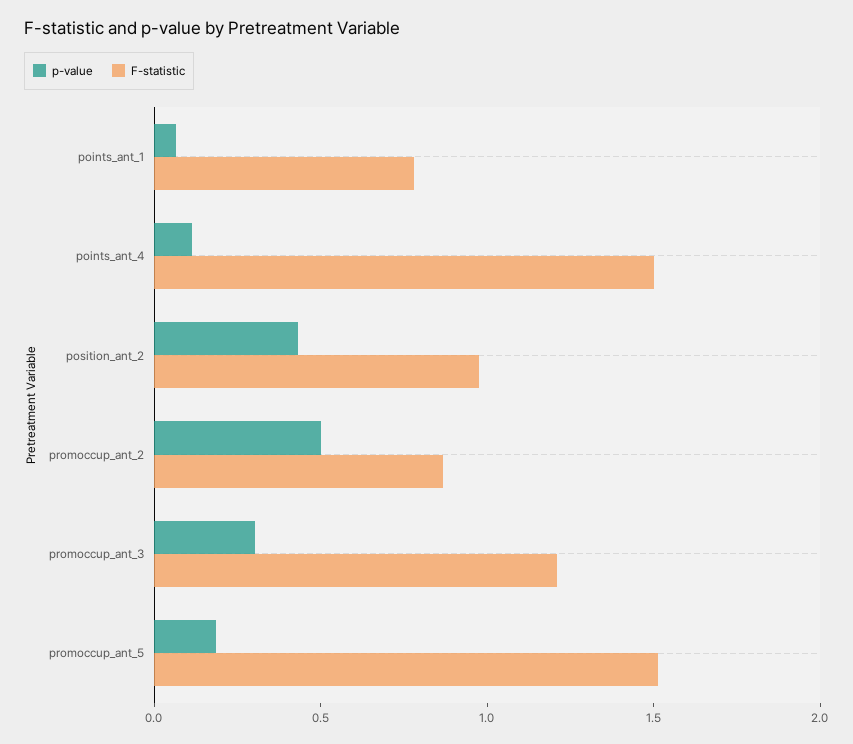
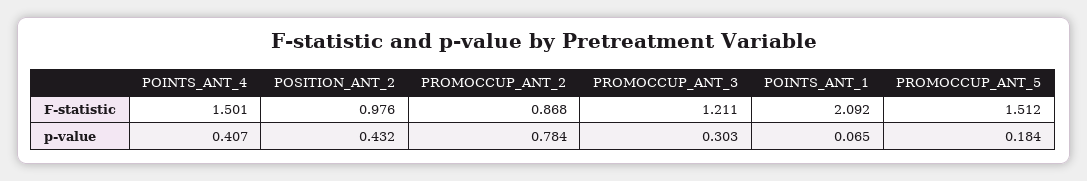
  {
    "p-value": {
      "points_ant_1": 0.065,
-     "points_ant_4": 0.1,
+     "points_ant_4": 0.407,
      "position_ant_2": 0.432,
-     "promoccup_ant_2": 0.5,
+     "promoccup_ant_2": 0.784,
      "promoccup_ant_3": 0.303,
      "promoccup_ant_5": 0.184
    },
    "F-statistic": {
-     "points_ant_1": 0.8,
+     "points_ant_1": 2.092,
      "points_ant_4": 1.501,
      "position_ant_2": 0.976,
      "promoccup_ant_2": 0.868,
      "promoccup_ant_3": 1.211,
      "promoccup_ant_5": 1.512
    }
  }

